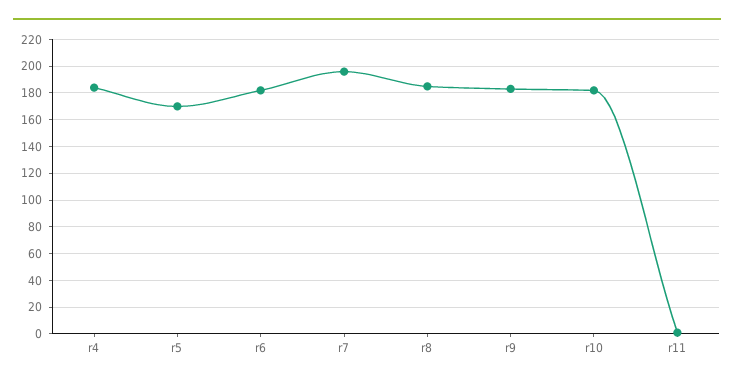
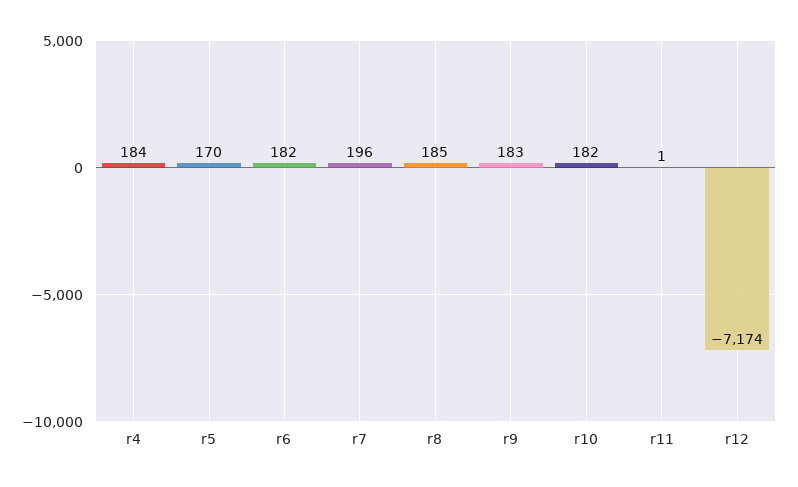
  {
    "r4": 184,
    "r5": 170,
    "r6": 182,
    "r7": 196,
    "r8": 185,
    "r9": 183,
    "r10": 182,
-   "r11": 1
+   "r11": 1,
+   "r12": -7174
  }

